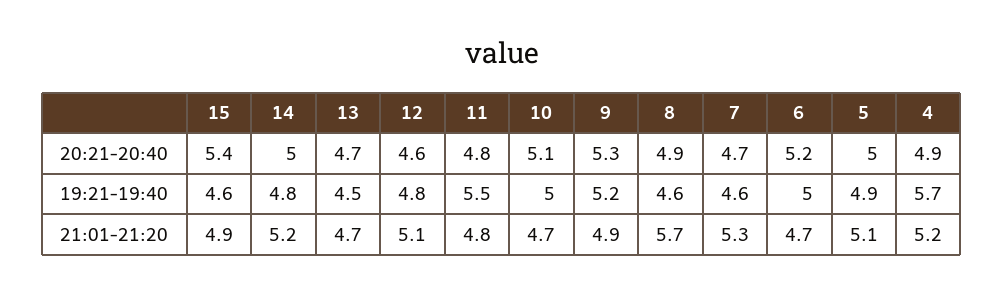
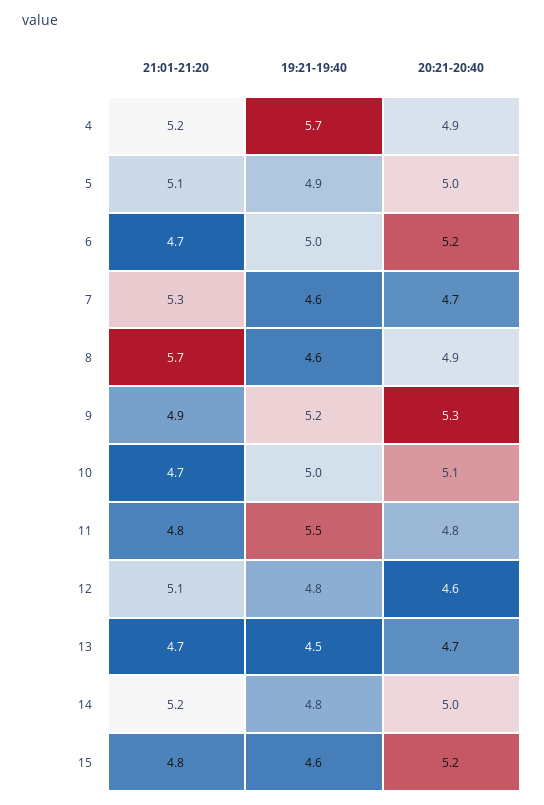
  {
    "15": {
-     "20:21-20:40": 5.4,
+     "20:21-20:40": 5.2,
      "19:21-19:40": 4.6,
-     "21:01-21:20": 4.9
+     "21:01-21:20": 4.8
    },
    "14": {
      "20:21-20:40": 5,
      "19:21-19:40": 4.8,
      "21:01-21:20": 5.2
    },
    "13": {
      "20:21-20:40": 4.7,
      "19:21-19:40": 4.5,
      "21:01-21:20": 4.7
    },
    "12": {
      "20:21-20:40": 4.6,
      "19:21-19:40": 4.8,
      "21:01-21:20": 5.1
    },
    "11": {
      "20:21-20:40": 4.8,
      "19:21-19:40": 5.5,
      "21:01-21:20": 4.8
    },
    "10": {
      "20:21-20:40": 5.1,
      "19:21-19:40": 5,
      "21:01-21:20": 4.7
    },
    "9": {
      "20:21-20:40": 5.3,
      "19:21-19:40": 5.2,
      "21:01-21:20": 4.9
    },
    "8": {
      "20:21-20:40": 4.9,
      "19:21-19:40": 4.6,
      "21:01-21:20": 5.7
    },
    "7": {
      "20:21-20:40": 4.7,
      "19:21-19:40": 4.6,
      "21:01-21:20": 5.3
    },
    "6": {
      "20:21-20:40": 5.2,
      "19:21-19:40": 5,
      "21:01-21:20": 4.7
    },
    "5": {
      "20:21-20:40": 5,
      "19:21-19:40": 4.9,
      "21:01-21:20": 5.1
    },
    "4": {
      "20:21-20:40": 4.9,
      "19:21-19:40": 5.7,
      "21:01-21:20": 5.2
    }
  }

